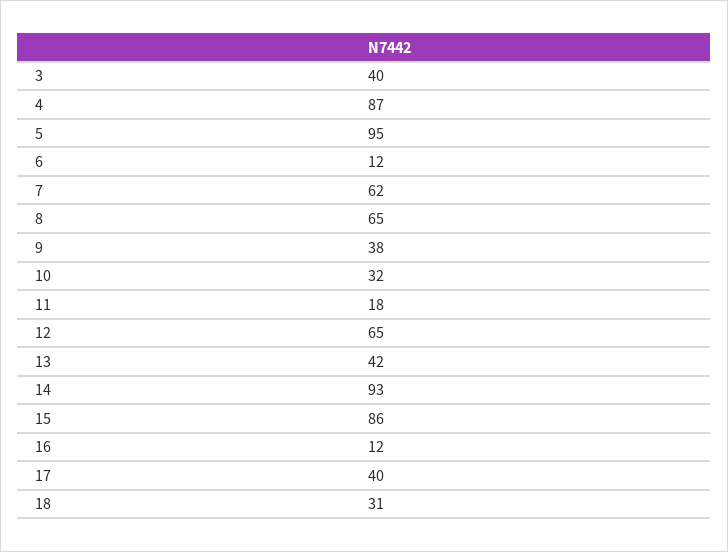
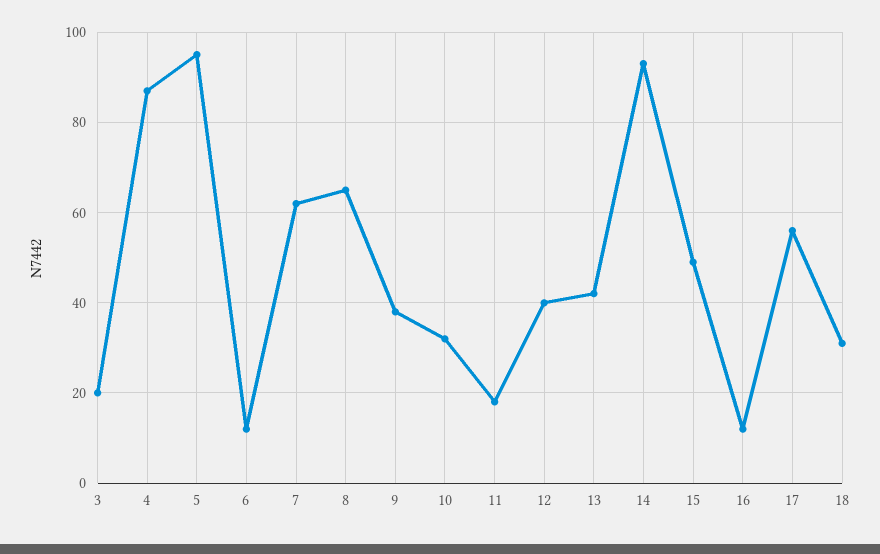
  {
-   "3": 40,
+   "3": 20,
    "4": 87,
    "5": 95,
    "6": 12,
    "7": 62,
    "8": 65,
    "9": 38,
    "10": 32,
    "11": 18,
-   "12": 65,
+   "12": 40,
    "13": 42,
    "14": 93,
-   "15": 86,
+   "15": 50,
    "16": 12,
-   "17": 40,
+   "17": 55,
    "18": 31
  }

